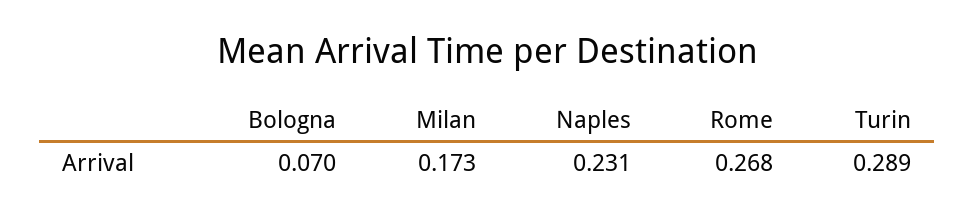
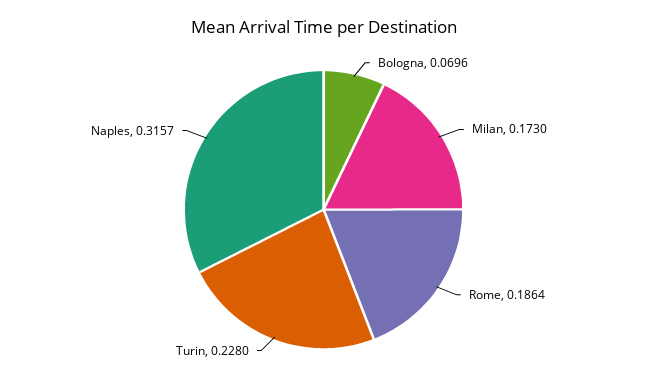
  {
    "Bologna": 0.0696,
    "Milan": 0.173,
-   "Naples": 0.231,
+   "Naples": 0.3157,
-   "Rome": 0.268,
+   "Rome": 0.1864,
-   "Turin": 0.289
+   "Turin": 0.228
  }

